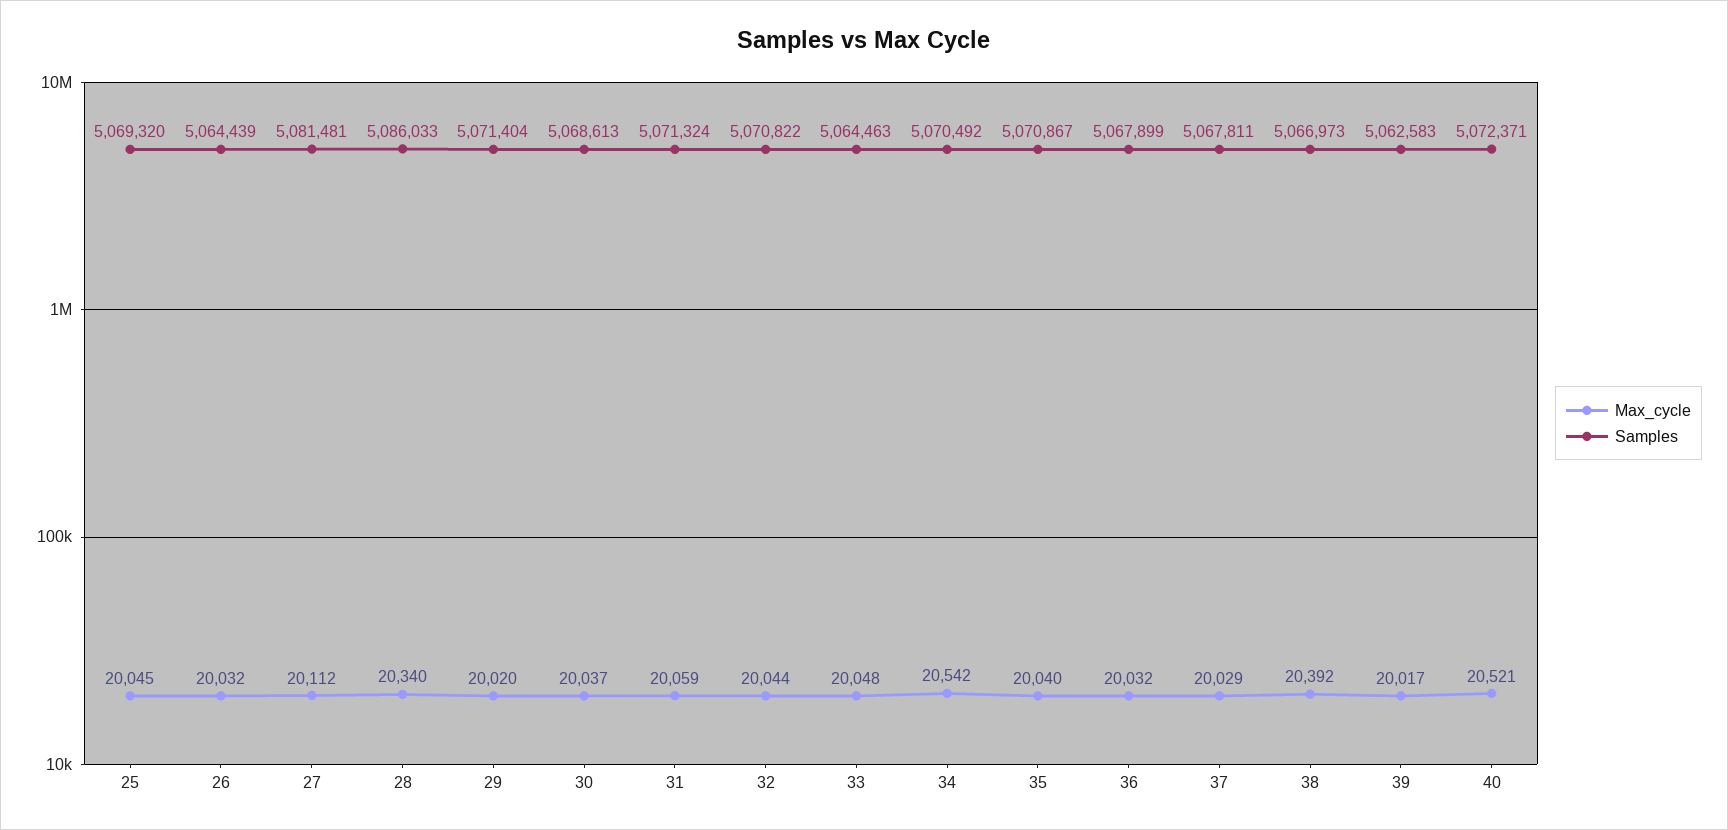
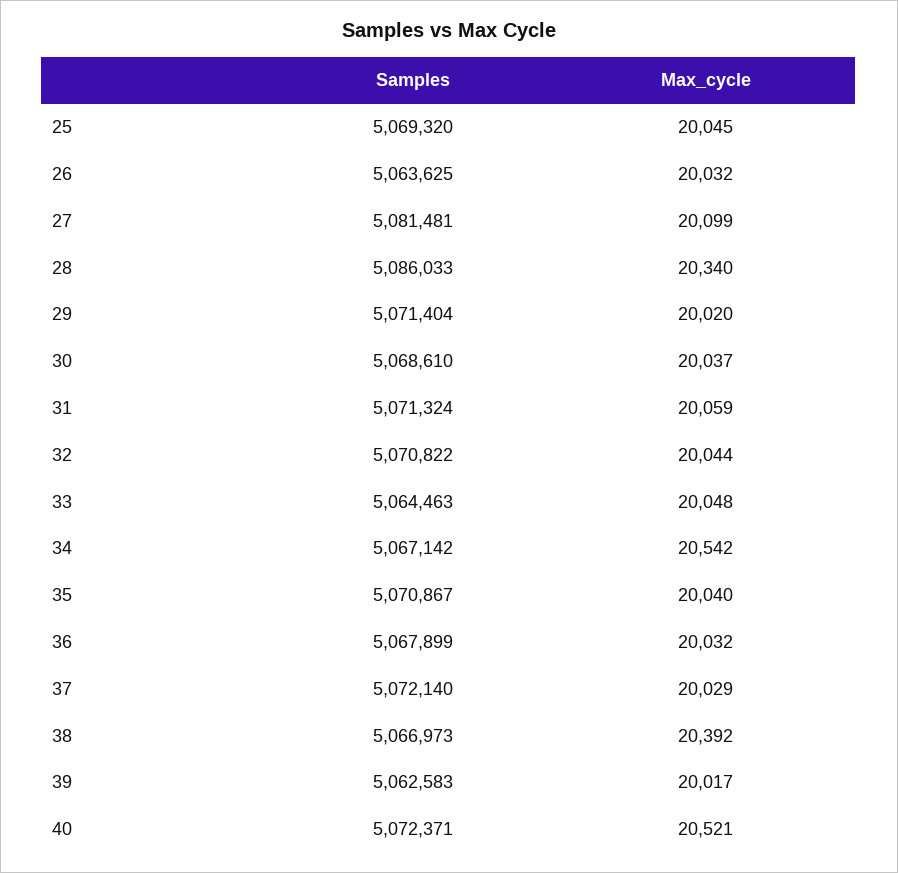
  {
    "Max_cycle": {
      "25": 20045,
      "26": 20032,
-     "27": 20112,
+     "27": 20099,
      "28": 20340,
      "29": 20020,
      "30": 20037,
      "31": 20059,
      "32": 20044,
      "33": 20048,
      "34": 20542,
      "35": 20040,
      "36": 20032,
      "37": 20029,
      "38": 20392,
      "39": 20017,
      "40": 20521
    },
    "Samples": {
      "25": 5069320,
-     "26": 5064439,
+     "26": 5063625,
      "27": 5081481,
      "28": 5086033,
      "29": 5071404,
-     "30": 5068613,
+     "30": 5068610,
      "31": 5071324,
      "32": 5070822,
      "33": 5064463,
-     "34": 5070492,
+     "34": 5067142,
      "35": 5070867,
      "36": 5067899,
-     "37": 5067811,
+     "37": 5072140,
      "38": 5066973,
      "39": 5062583,
      "40": 5072371
    }
  }

